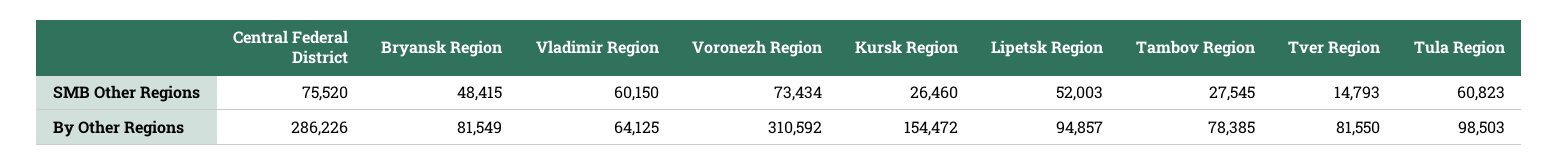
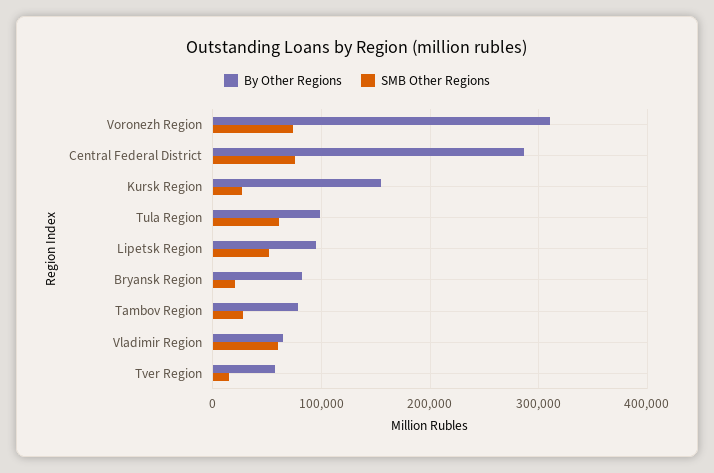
  {
    "SMB Other Regions": {
      "Central Federal District": 75520,
-     "Bryansk Region": 48415,
+     "Bryansk Region": 20000,
      "Vladimir Region": 60150,
      "Voronezh Region": 73434,
      "Kursk Region": 26460,
      "Lipetsk Region": 52003,
      "Tambov Region": 27545,
      "Tver Region": 14793,
      "Tula Region": 60823
    },
    "By Other Regions": {
      "Central Federal District": 286226,
      "Bryansk Region": 81549,
      "Vladimir Region": 64125,
      "Voronezh Region": 310592,
      "Kursk Region": 154472,
      "Lipetsk Region": 94857,
      "Tambov Region": 78385,
-     "Tver Region": 81550,
+     "Tver Region": 60000,
      "Tula Region": 98503
    }
  }

